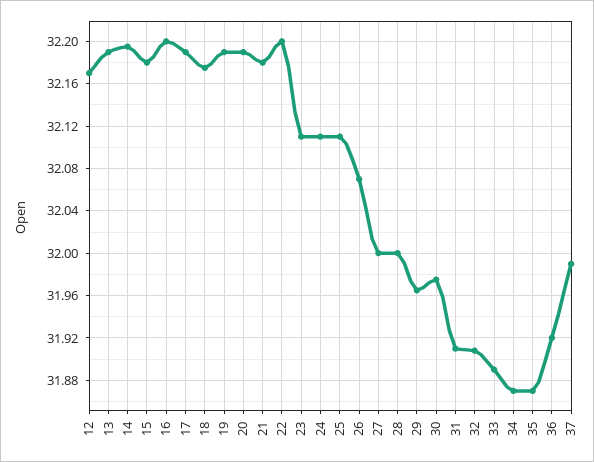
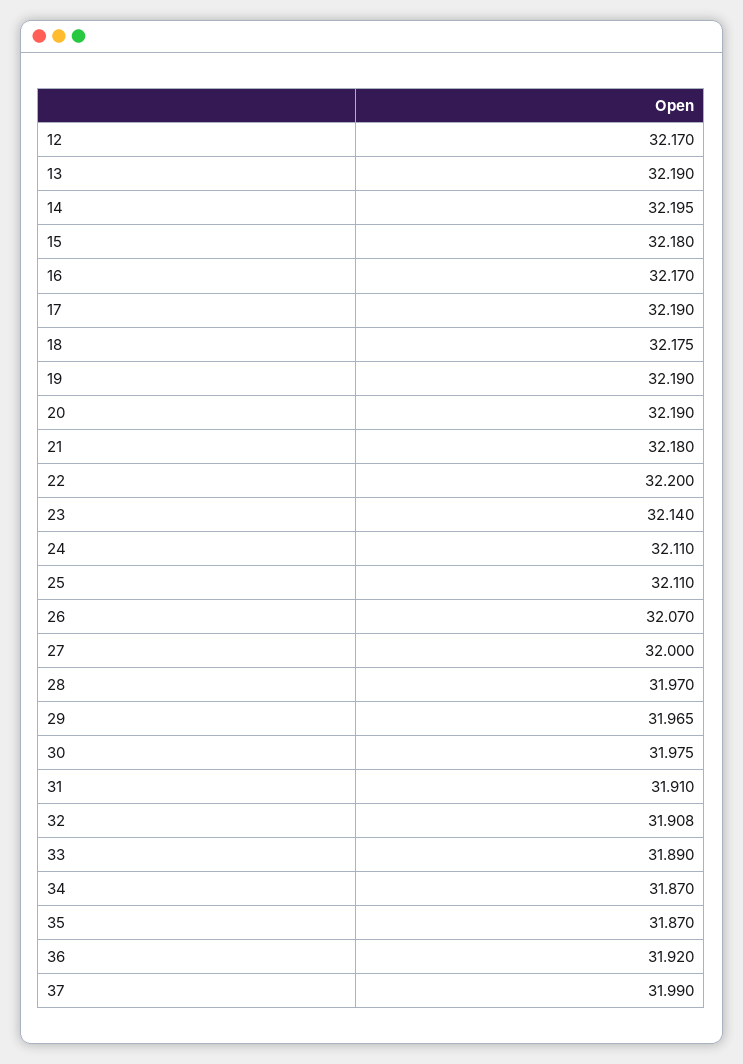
  {
    "12": 32.17,
    "13": 32.19,
    "14": 32.195,
    "15": 32.18,
-   "16": 32.2,
+   "16": 32.17,
    "17": 32.19,
    "18": 32.175,
    "19": 32.19,
    "20": 32.19,
    "21": 32.18,
    "22": 32.2,
-   "23": 32.11,
+   "23": 32.14,
    "24": 32.11,
    "25": 32.11,
    "26": 32.07,
    "27": 32,
-   "28": 32,
+   "28": 31.97,
    "29": 31.965,
    "30": 31.975,
    "31": 31.91,
    "32": 31.908,
    "33": 31.89,
    "34": 31.87,
    "35": 31.87,
    "36": 31.92,
    "37": 31.99
  }

